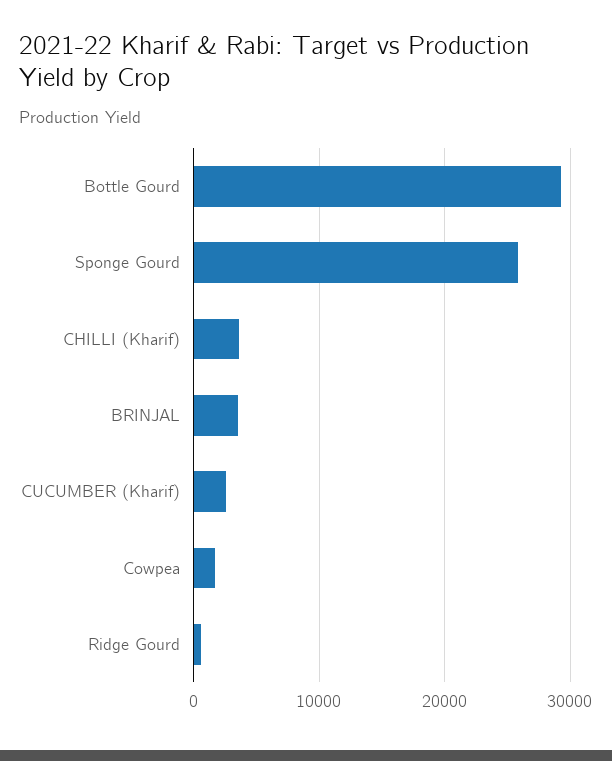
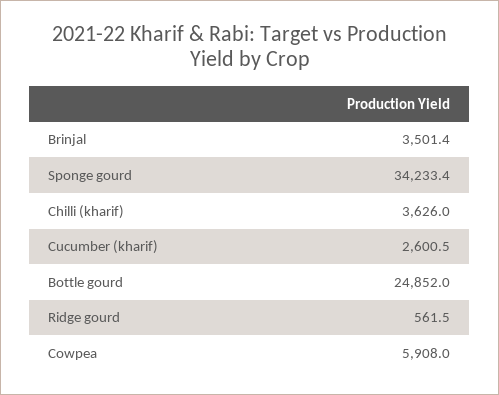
  {
-   "Bottle Gourd": 29000,
+   "Bottle Gourd": 24852,
-   "Sponge Gourd": 26000,
+   "Sponge Gourd": 34233.4,
    "CHILLI (Kharif)": 3626,
    "BRINJAL": 3501.4,
    "CUCUMBER (Kharif)": 2600.5,
-   "Cowpea": 2000,
+   "Cowpea": 5908,
    "Ridge Gourd": 561.5
  }

